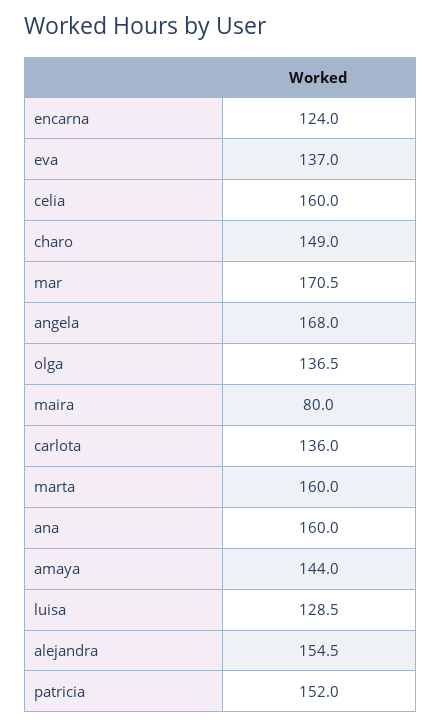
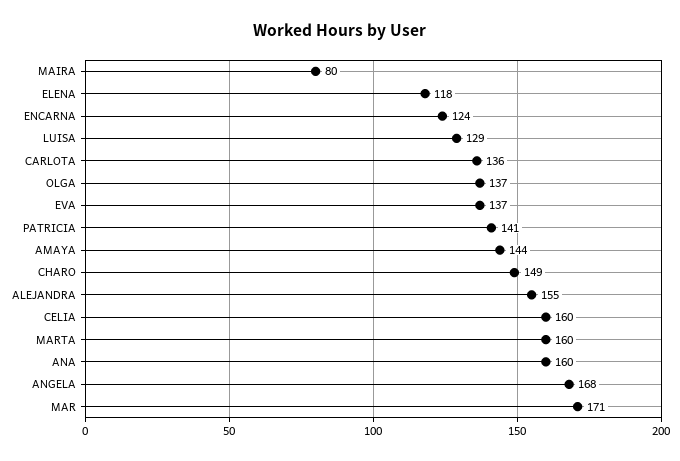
  {
    "encarna": 124,
    "eva": 137,
    "celia": 160,
    "charo": 149,
    "mar": 170.5,
    "angela": 168,
    "olga": 136.5,
    "maira": 80,
    "carlota": 136,
    "marta": 160,
    "ana": 160,
    "amaya": 144,
    "luisa": 128.5,
    "alejandra": 154.5,
-   "patricia": 152
+   "patricia": 141,
+   "ELENA": 118
  }

